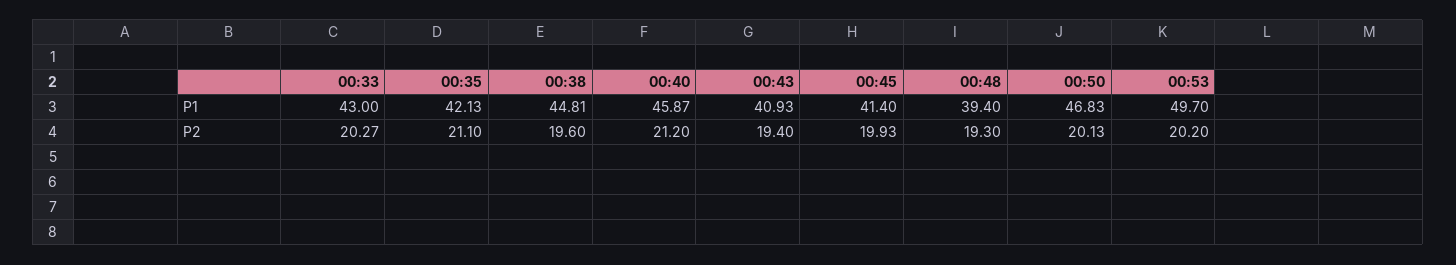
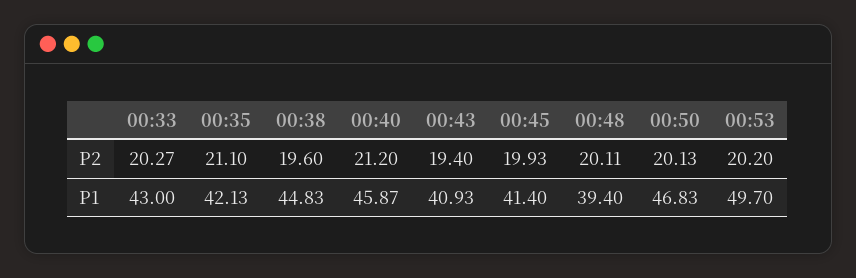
  {
    "00:33": {
      "P1": 43,
      "P2": 20.27
    },
    "00:35": {
      "P1": 42.13,
      "P2": 21.1
    },
    "00:38": {
-     "P1": 44.81,
+     "P1": 44.83,
      "P2": 19.6
    },
    "00:40": {
      "P1": 45.87,
      "P2": 21.2
    },
    "00:43": {
      "P1": 40.93,
      "P2": 19.4
    },
    "00:45": {
      "P1": 41.4,
      "P2": 19.93
    },
    "00:48": {
      "P1": 39.4,
-     "P2": 19.3
+     "P2": 20.11
    },
    "00:50": {
      "P1": 46.83,
      "P2": 20.13
    },
    "00:53": {
      "P1": 49.7,
      "P2": 20.2
    }
  }

